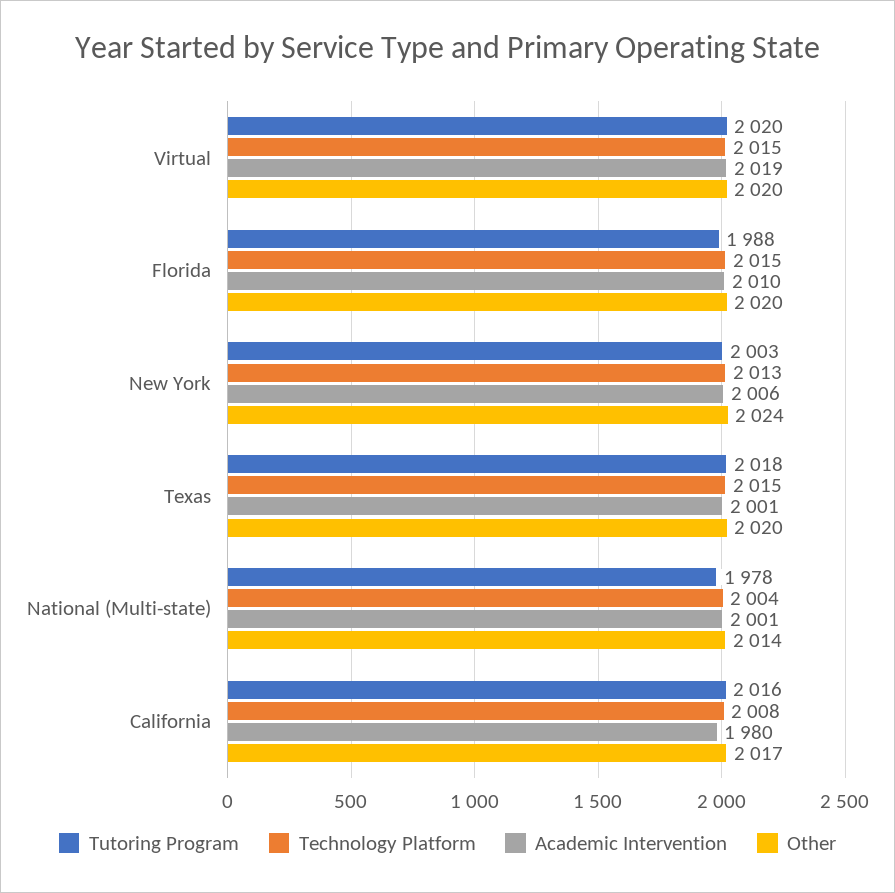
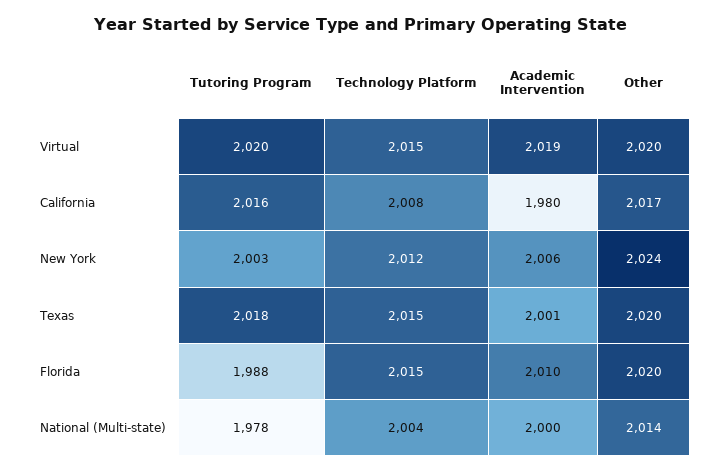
  {
    "Tutoring Program": {
      "Virtual": 2020,
      "Florida": 1988,
      "New York": 2003,
      "Texas": 2018,
      "National (Multi-state)": 1978,
      "California": 2016
    },
    "Technology Platform": {
      "Virtual": 2015,
      "Florida": 2015,
-     "New York": 2013,
+     "New York": 2012,
      "Texas": 2015,
      "National (Multi-state)": 2004,
      "California": 2008
    },
    "Academic Intervention": {
      "Virtual": 2019,
      "Florida": 2010,
      "New York": 2006,
      "Texas": 2001,
-     "National (Multi-state)": 2001,
+     "National (Multi-state)": 2000,
      "California": 1980
    },
    "Other": {
      "Virtual": 2020,
      "Florida": 2020,
      "New York": 2024,
      "Texas": 2020,
      "National (Multi-state)": 2014,
      "California": 2017
    }
  }

